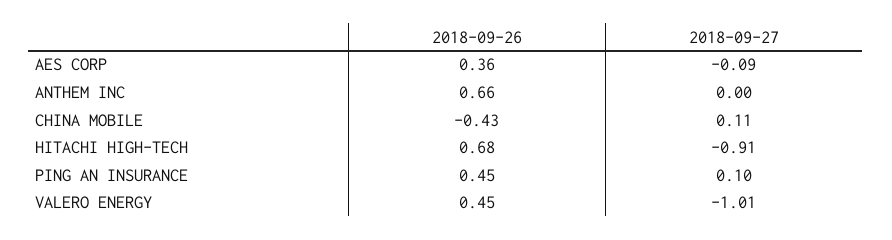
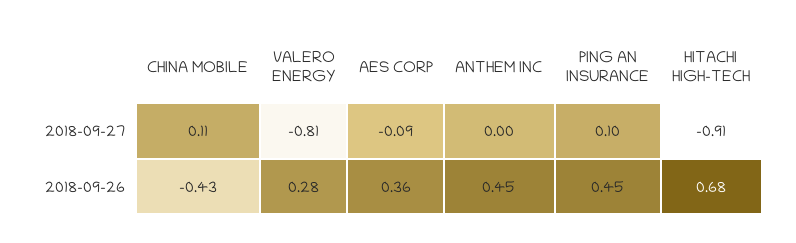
  {
    "2018-09-26": {
      "AES CORP": 0.36,
-     "ANTHEM INC": 0.66,
+     "ANTHEM INC": 0.45,
      "CHINA MOBILE": -0.43,
      "HITACHI HIGH-TECH": 0.68,
      "PING AN INSURANCE": 0.45,
-     "VALERO ENERGY": 0.45
+     "VALERO ENERGY": 0.28
    },
    "2018-09-27": {
      "AES CORP": -0.09,
      "ANTHEM INC": 0,
      "CHINA MOBILE": 0.11,
      "HITACHI HIGH-TECH": -0.91,
      "PING AN INSURANCE": 0.1,
-     "VALERO ENERGY": -1.01
+     "VALERO ENERGY": -0.81
    }
  }

